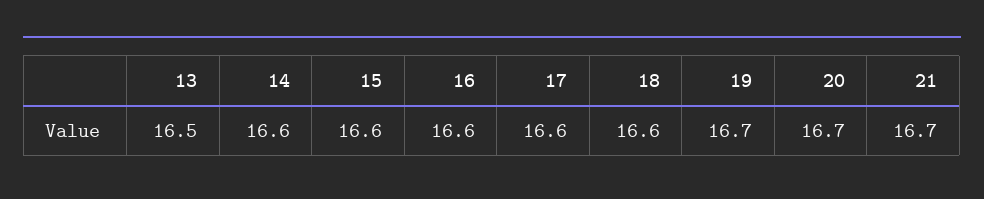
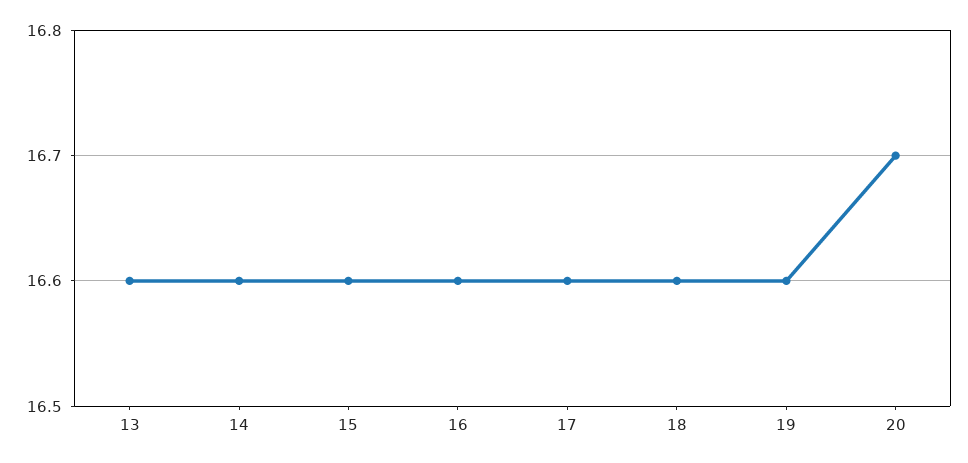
  {
-   "13": 16.5,
+   "13": 16.6,
    "14": 16.6,
    "15": 16.6,
    "16": 16.6,
    "17": 16.6,
    "18": 16.6,
-   "19": 16.7,
+   "19": 16.6,
-   "20": 16.7,
+   "20": 16.7
-   "21": 16.7
  }

